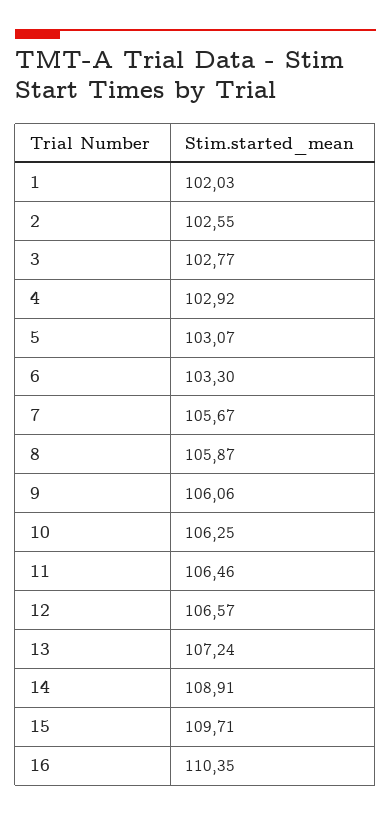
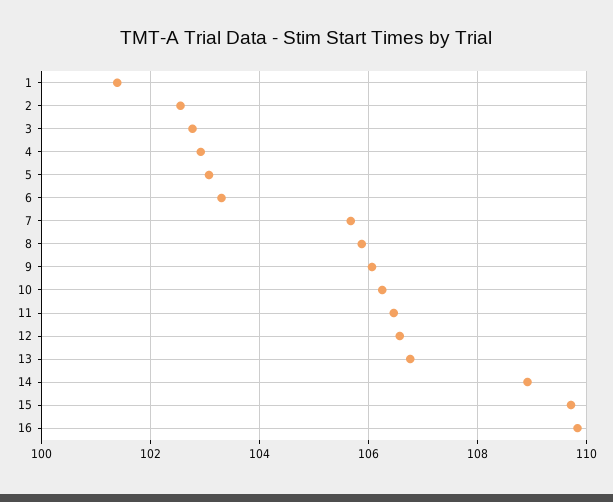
  {
-   "1": 102.03,
+   "1": 101.4,
    "2": 102.55,
    "3": 102.77,
    "4": 102.92,
    "5": 103.07,
    "6": 103.3,
    "7": 105.67,
    "8": 105.87,
    "9": 106.06,
    "10": 106.25,
    "11": 106.46,
    "12": 106.57,
-   "13": 107.24,
+   "13": 106.8,
    "14": 108.91,
    "15": 109.71,
-   "16": 110.35
+   "16": 109.8
  }

